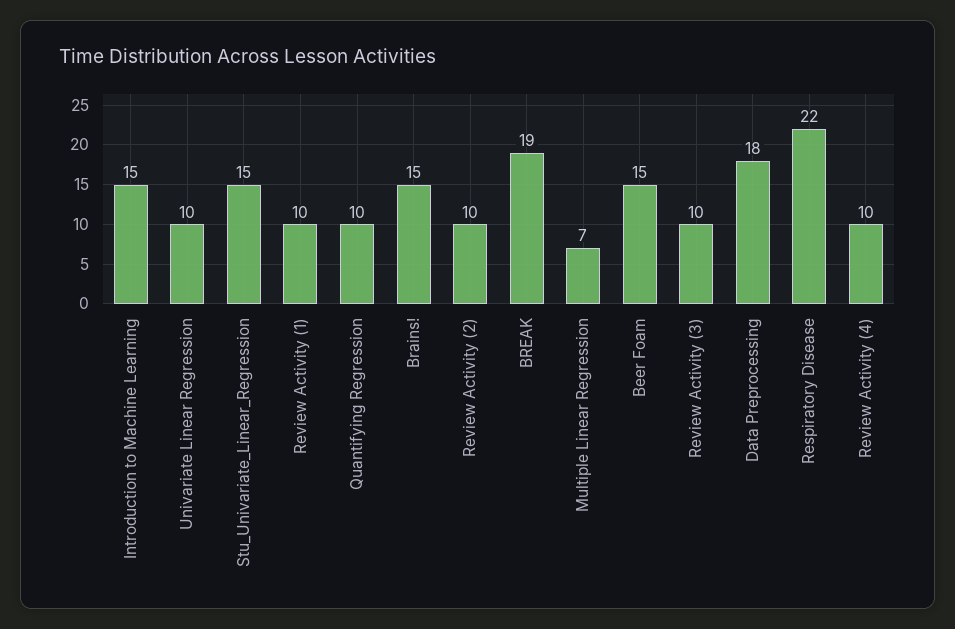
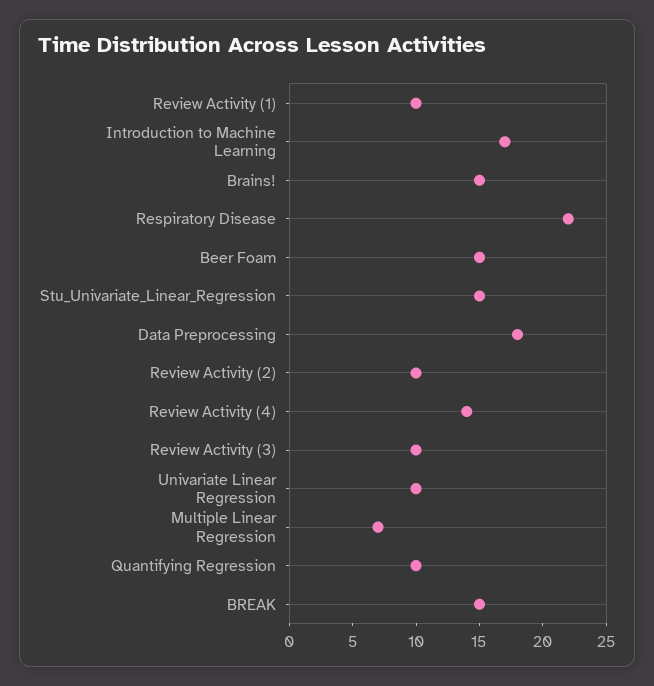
  {
-   "Introduction to Machine Learning": 15,
+   "Introduction to Machine Learning": 17,
    "Univariate Linear Regression": 10,
    "Stu_Univariate_Linear_Regression": 15,
    "Review Activity (1)": 10,
    "Quantifying Regression": 10,
    "Brains!": 15,
    "Review Activity (2)": 10,
-   "BREAK": 19,
+   "BREAK": 15,
    "Multiple Linear Regression": 7,
    "Beer Foam": 15,
    "Review Activity (3)": 10,
    "Data Preprocessing": 18,
    "Respiratory Disease": 22,
-   "Review Activity (4)": 10
+   "Review Activity (4)": 14
  }

